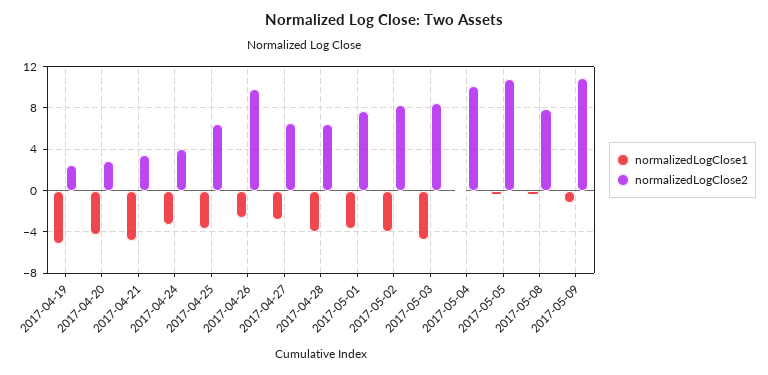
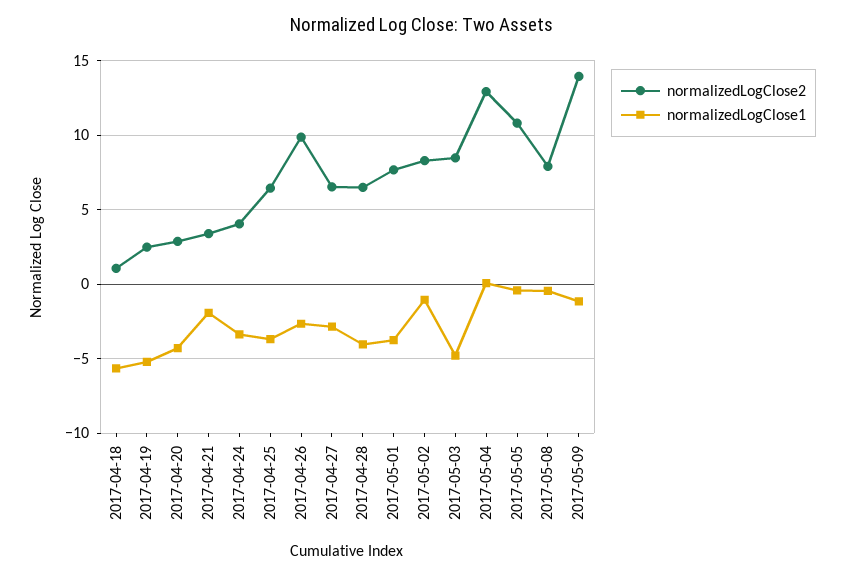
  {
    "normalizedLogClose1": {
      "2017-04-19": -5,
      "2017-04-20": -4.5,
-     "2017-04-21": -5,
+     "2017-04-21": -2,
      "2017-04-24": -3.5,
      "2017-04-25": -3.5,
      "2017-04-26": -2.5,
      "2017-04-27": -3,
      "2017-04-28": -4,
      "2017-05-01": -3.5,
-     "2017-05-02": -4,
+     "2017-05-02": -1,
      "2017-05-03": -5,
      "2017-05-04": 0,
      "2017-05-05": -0.5,
      "2017-05-08": -0.5,
-     "2017-05-09": -1
+     "2017-05-09": -1,
+     "2017-04-18": -5.5
    },
    "normalizedLogClose2": {
      "2017-04-19": 2.5,
      "2017-04-20": 3,
      "2017-04-21": 3.5,
      "2017-04-24": 4,
      "2017-04-25": 6.5,
      "2017-04-26": 10,
      "2017-04-27": 6.5,
      "2017-04-28": 6.5,
      "2017-05-01": 7.5,
      "2017-05-02": 8.5,
      "2017-05-03": 8.5,
-     "2017-05-04": 10,
+     "2017-05-04": 13,
      "2017-05-05": 11,
      "2017-05-08": 8,
-     "2017-05-09": 11
+     "2017-05-09": 14,
+     "2017-04-18": 1
    }
  }

